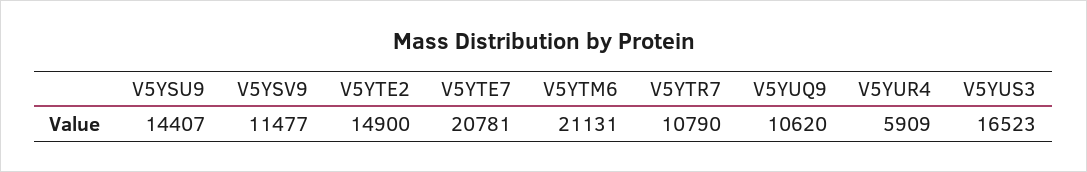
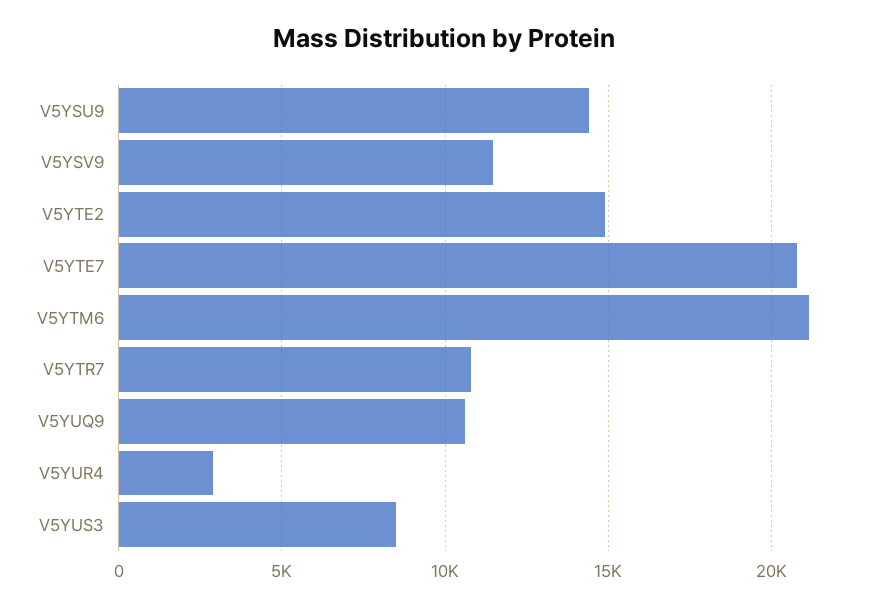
  {
    "V5YSU9": 14407,
    "V5YSV9": 11477,
    "V5YTE2": 14900,
    "V5YTE7": 20781,
    "V5YTM6": 21131,
    "V5YTR7": 10790,
    "V5YUQ9": 10620,
-   "V5YUR4": 5909,
+   "V5YUR4": 3000,
-   "V5YUS3": 16523
+   "V5YUS3": 8500
  }

